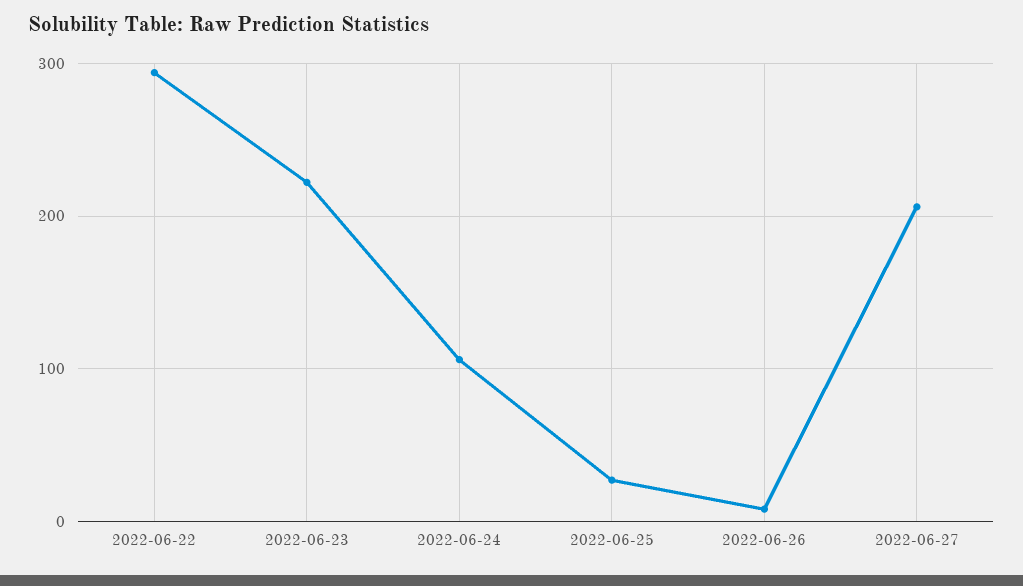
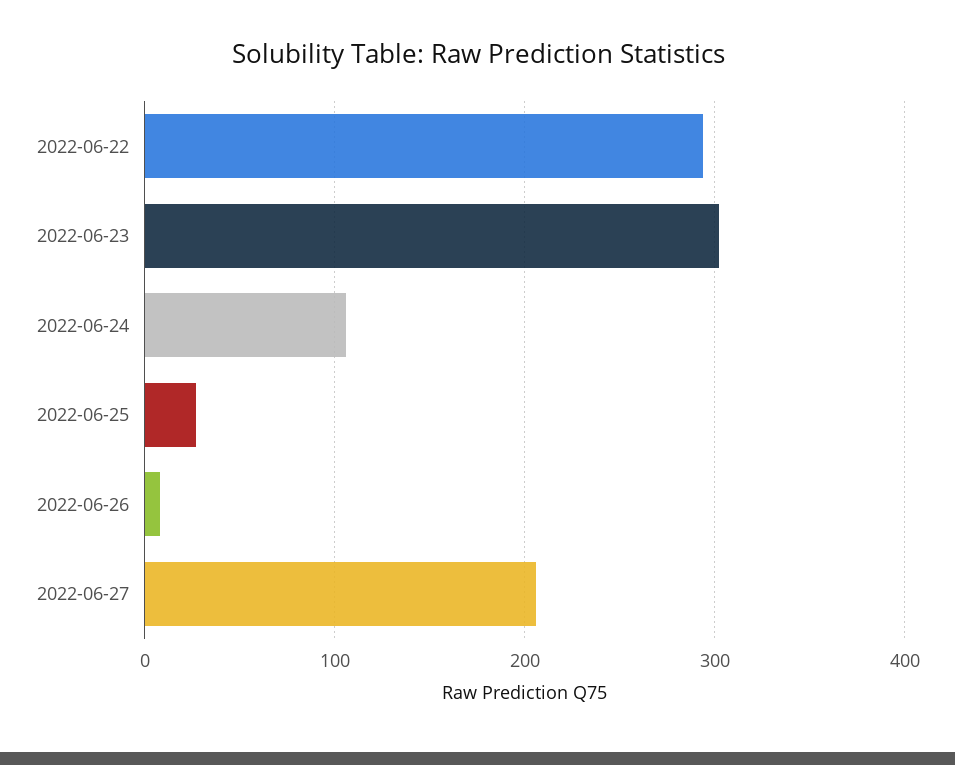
  {
    "2022-06-22": 290,
-   "2022-06-23": 220,
+   "2022-06-23": 300,
    "2022-06-24": 110,
    "2022-06-25": 30,
    "2022-06-26": 10,
    "2022-06-27": 210
  }

